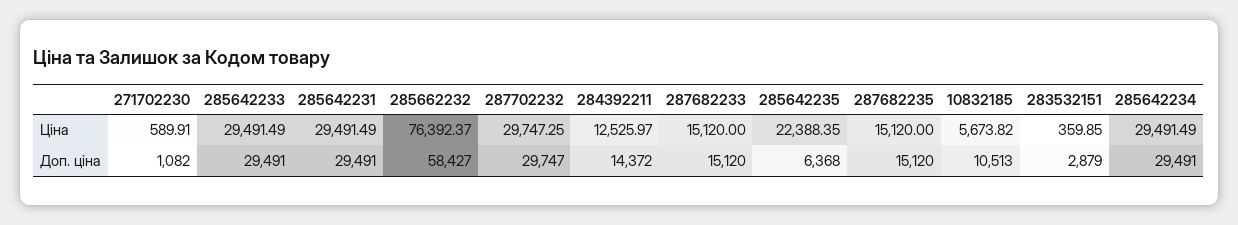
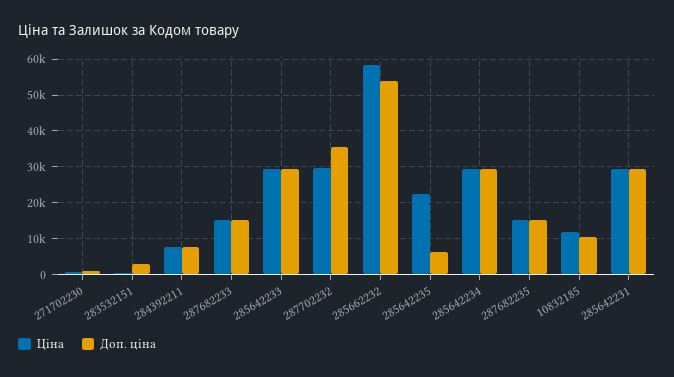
  {
    "Ціна": {
      "271702230": 589.91,
      "285642233": 29491.49,
      "285642231": 29491.49,
-     "285662232": 76392.37,
+     "285662232": 58000,
      "287702232": 29747.25,
-     "284392211": 12525.97,
+     "284392211": 8000,
      "287682233": 15120,
      "285642235": 22388.35,
      "287682235": 15120,
-     "10832185": 5673.82,
+     "10832185": 12000,
      "283532151": 359.85,
      "285642234": 29491.49
    },
    "Доп. ціна": {
      "271702230": 1082,
      "285642233": 29491,
      "285642231": 29491,
-     "285662232": 58427,
+     "285662232": 54000,
-     "287702232": 29747,
+     "287702232": 36000,
-     "284392211": 14372,
+     "284392211": 8000,
      "287682233": 15120,
      "285642235": 6368,
      "287682235": 15120,
      "10832185": 10513,
      "283532151": 2879,
      "285642234": 29491
    }
  }

